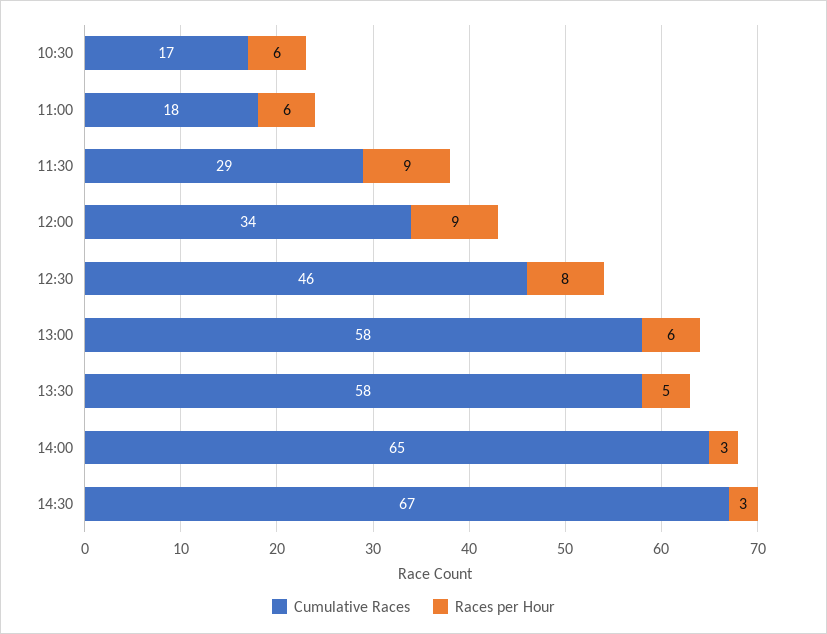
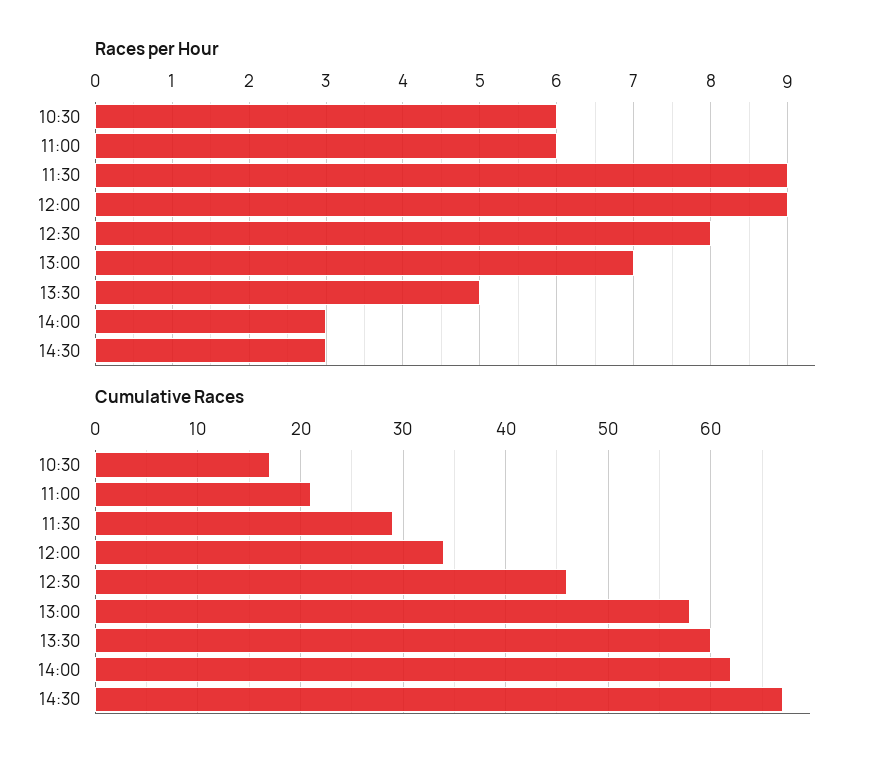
  {
    "Cumulative Races": {
      "10:30": 17,
-     "11:00": 18,
+     "11:00": 21,
      "11:30": 29,
      "12:00": 34,
      "12:30": 46,
      "13:00": 58,
-     "13:30": 58,
+     "13:30": 60,
-     "14:00": 65,
+     "14:00": 62,
      "14:30": 67
    },
    "Races per Hour": {
      "10:30": 6,
      "11:00": 6,
      "11:30": 9,
      "12:00": 9,
      "12:30": 8,
-     "13:00": 6,
+     "13:00": 7,
      "13:30": 5,
      "14:00": 3,
      "14:30": 3
    }
  }

